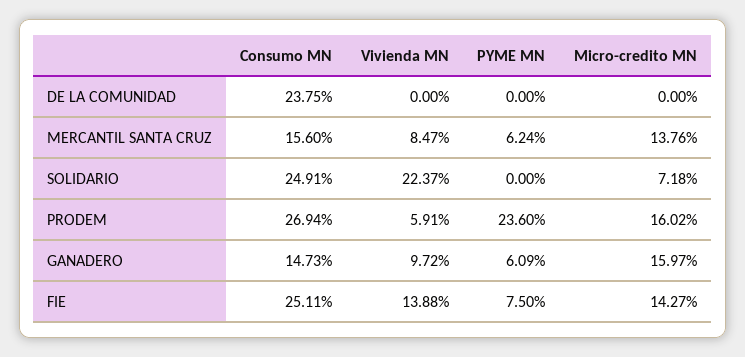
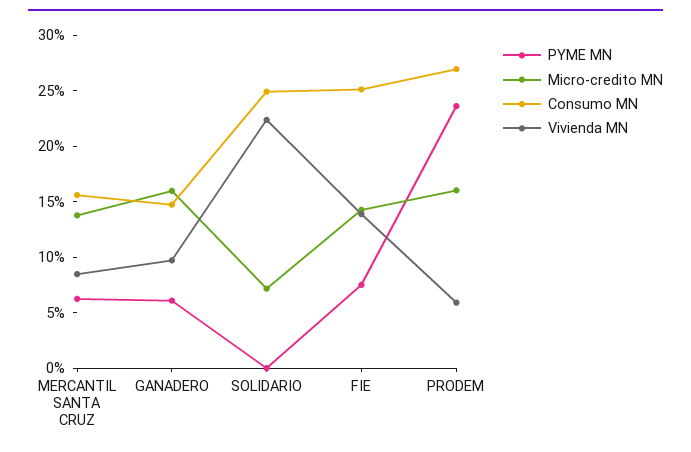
  {
    "Consumo MN": {
-     "DE LA COMUNIDAD": 23.75,
      "MERCANTIL SANTA CRUZ": 15.6,
      "SOLIDARIO": 24.91,
      "PRODEM": 26.94,
      "GANADERO": 14.73,
      "FIE": 25.11
    },
    "Vivienda MN": {
-     "DE LA COMUNIDAD": 0,
      "MERCANTIL SANTA CRUZ": 8.47,
      "SOLIDARIO": 22.37,
      "PRODEM": 5.91,
      "GANADERO": 9.72,
      "FIE": 13.88
    },
    "PYME MN": {
-     "DE LA COMUNIDAD": 0,
      "MERCANTIL SANTA CRUZ": 6.24,
      "SOLIDARIO": 0,
      "PRODEM": 23.6,
      "GANADERO": 6.09,
      "FIE": 7.5
    },
    "Micro-credito MN": {
-     "DE LA COMUNIDAD": 0,
      "MERCANTIL SANTA CRUZ": 13.76,
      "SOLIDARIO": 7.18,
      "PRODEM": 16.02,
      "GANADERO": 15.97,
      "FIE": 14.27
    }
  }

